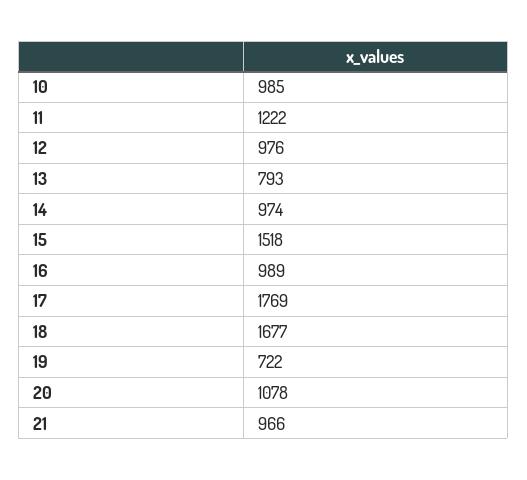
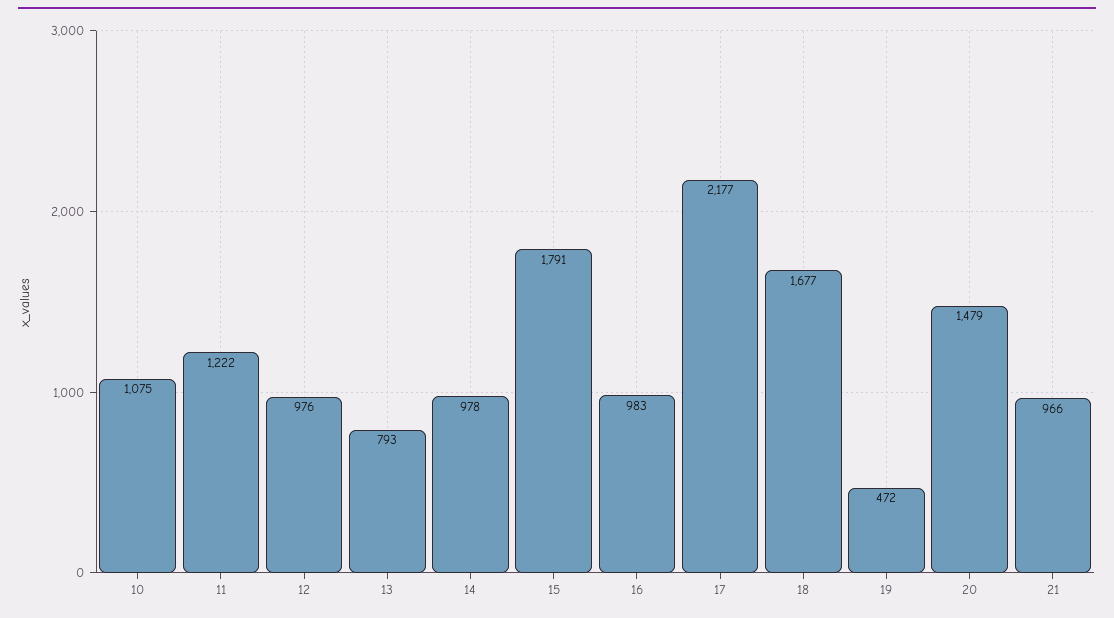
  {
-   "10": 985,
+   "10": 1075,
    "11": 1222,
    "12": 976,
    "13": 793,
-   "14": 974,
+   "14": 978,
-   "15": 1518,
+   "15": 1791,
-   "16": 989,
+   "16": 983,
-   "17": 1769,
+   "17": 2177,
    "18": 1677,
-   "19": 722,
+   "19": 472,
-   "20": 1078,
+   "20": 1479,
    "21": 966
  }

